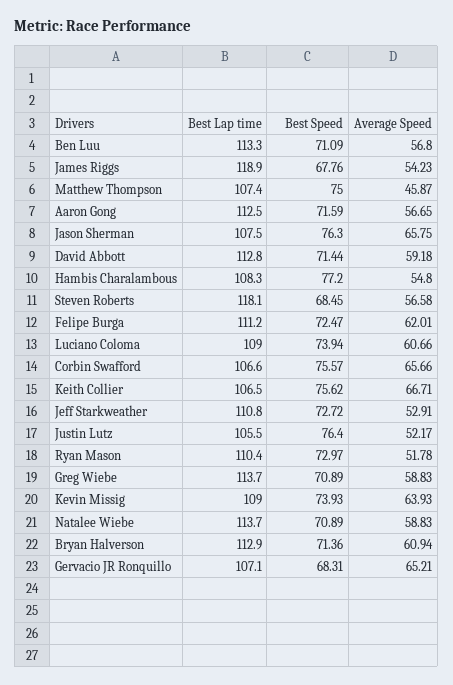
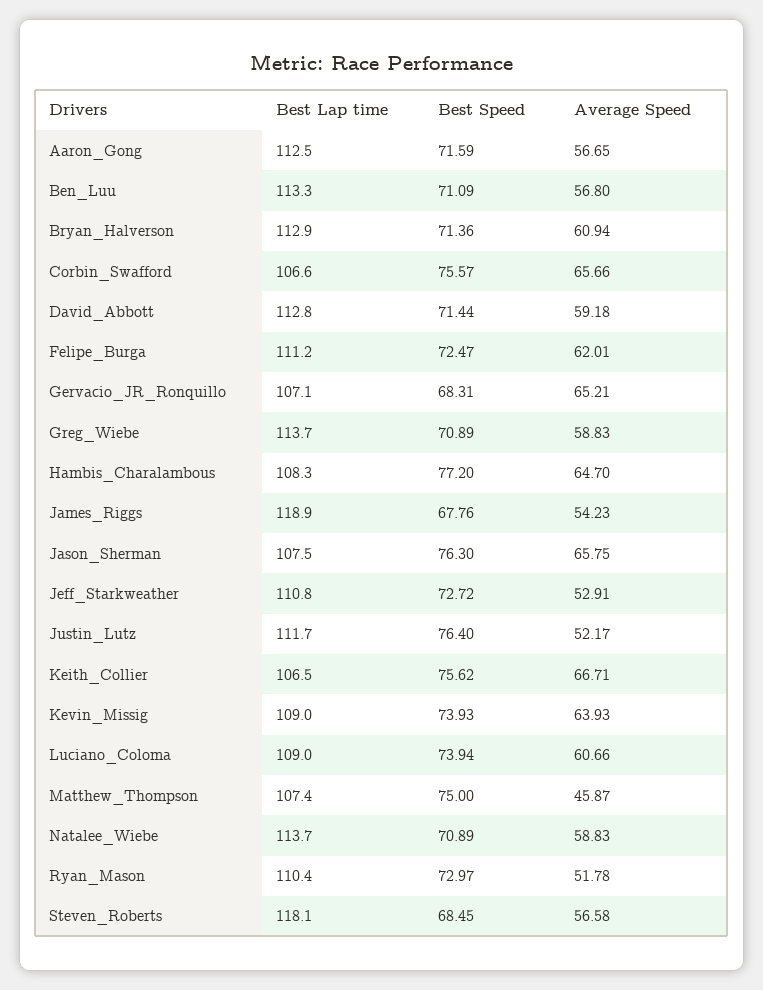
  {
    "Best Lap time": {
      "Ben Luu": 113.3,
      "James Riggs": 118.9,
      "Matthew Thompson": 107.4,
      "Aaron Gong": 112.5,
      "Jason Sherman": 107.5,
      "David Abbott": 112.8,
      "Hambis Charalambous": 108.3,
      "Steven Roberts": 118.1,
      "Felipe Burga": 111.2,
      "Luciano Coloma": 109,
      "Corbin Swafford": 106.6,
      "Keith Collier": 106.5,
      "Jeff Starkweather": 110.8,
-     "Justin Lutz": 105.5,
+     "Justin Lutz": 111.7,
      "Ryan Mason": 110.4,
      "Greg Wiebe": 113.7,
      "Kevin Missig": 109,
      "Natalee Wiebe": 113.7,
      "Bryan Halverson": 112.9,
      "Gervacio JR Ronquillo": 107.1
    },
    "Best Speed": {
      "Ben Luu": 71.09,
      "James Riggs": 67.76,
      "Matthew Thompson": 75,
      "Aaron Gong": 71.59,
      "Jason Sherman": 76.3,
      "David Abbott": 71.44,
      "Hambis Charalambous": 77.2,
      "Steven Roberts": 68.45,
      "Felipe Burga": 72.47,
      "Luciano Coloma": 73.94,
      "Corbin Swafford": 75.57,
      "Keith Collier": 75.62,
      "Jeff Starkweather": 72.72,
      "Justin Lutz": 76.4,
      "Ryan Mason": 72.97,
      "Greg Wiebe": 70.89,
      "Kevin Missig": 73.93,
      "Natalee Wiebe": 70.89,
      "Bryan Halverson": 71.36,
      "Gervacio JR Ronquillo": 68.31
    },
    "Average Speed": {
      "Ben Luu": 56.8,
      "James Riggs": 54.23,
      "Matthew Thompson": 45.87,
      "Aaron Gong": 56.65,
      "Jason Sherman": 65.75,
      "David Abbott": 59.18,
-     "Hambis Charalambous": 54.8,
+     "Hambis Charalambous": 64.7,
      "Steven Roberts": 56.58,
      "Felipe Burga": 62.01,
      "Luciano Coloma": 60.66,
      "Corbin Swafford": 65.66,
      "Keith Collier": 66.71,
      "Jeff Starkweather": 52.91,
      "Justin Lutz": 52.17,
      "Ryan Mason": 51.78,
      "Greg Wiebe": 58.83,
      "Kevin Missig": 63.93,
      "Natalee Wiebe": 58.83,
      "Bryan Halverson": 60.94,
      "Gervacio JR Ronquillo": 65.21
    }
  }

